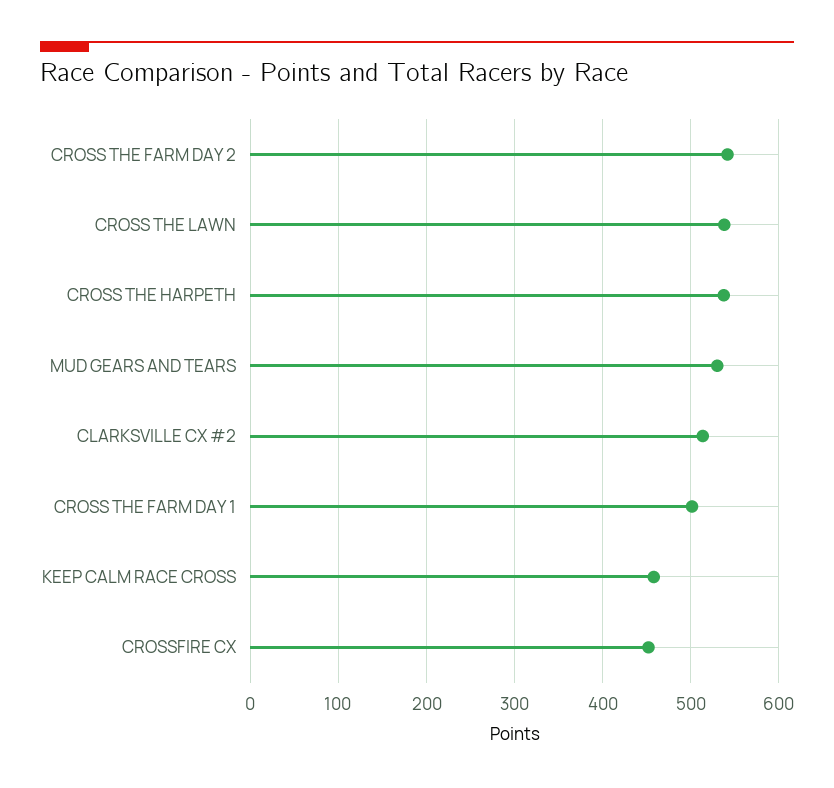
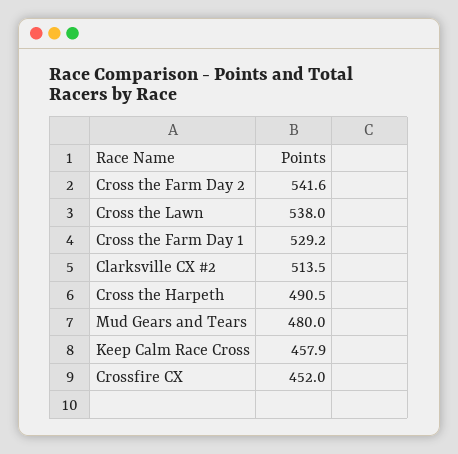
  {
    "CROSS THE FARM DAY 2": 541.6,
    "CROSS THE LAWN": 538,
-   "CROSS THE HARPETH": 540,
+   "CROSS THE HARPETH": 490.5,
-   "MUD GEARS AND TEARS": 530,
+   "MUD GEARS AND TEARS": 480,
    "CLARKSVILLE CX #2": 513.5,
-   "CROSS THE FARM DAY 1": 500,
+   "CROSS THE FARM DAY 1": 529.2,
    "KEEP CALM RACE CROSS": 457.9,
    "CROSSFIRE CX": 452
  }

